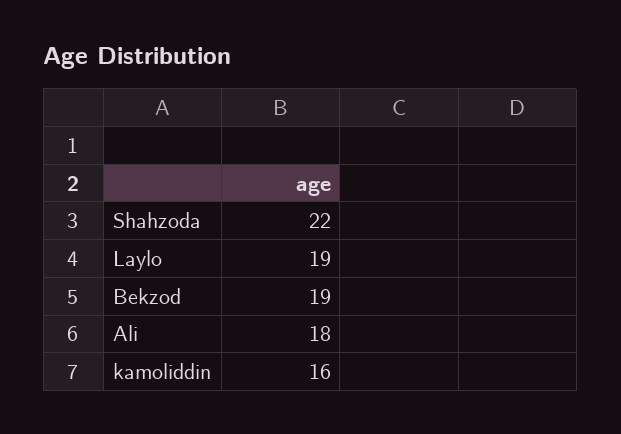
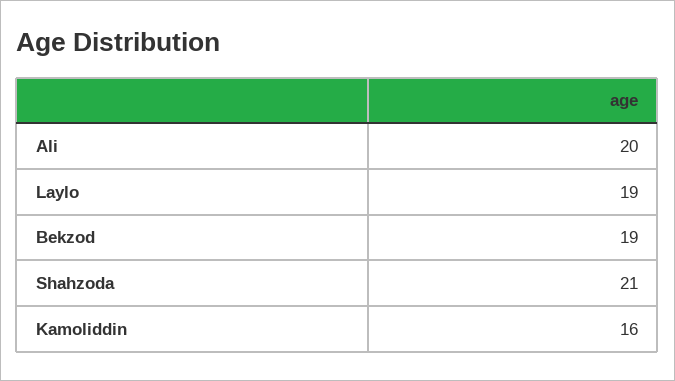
  {
-   "Shahzoda": 22,
+   "Shahzoda": 21,
    "Laylo": 19,
    "Bekzod": 19,
-   "Ali": 18,
+   "Ali": 20,
    "kamoliddin": 16
  }

